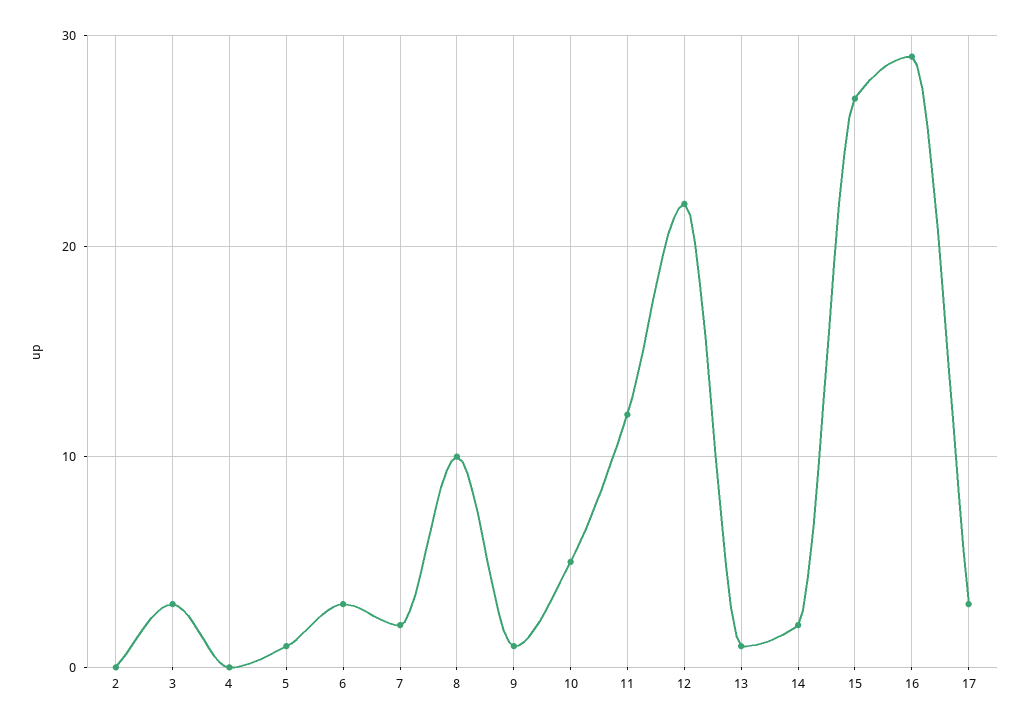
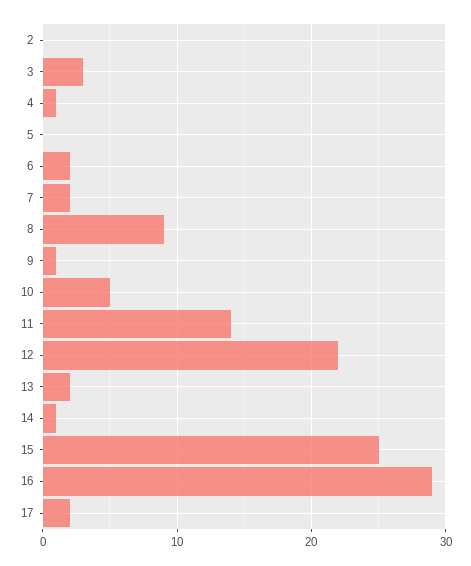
  {
    "2": 0,
    "3": 3,
-   "4": 0,
+   "4": 1,
-   "5": 1,
+   "5": 0,
-   "6": 3,
+   "6": 2,
    "7": 2,
-   "8": 10,
+   "8": 9,
    "9": 1,
    "10": 5,
-   "11": 12,
+   "11": 14,
    "12": 22,
-   "13": 1,
+   "13": 2,
-   "14": 2,
+   "14": 1,
-   "15": 27,
+   "15": 25,
    "16": 29,
-   "17": 3
+   "17": 2
  }

